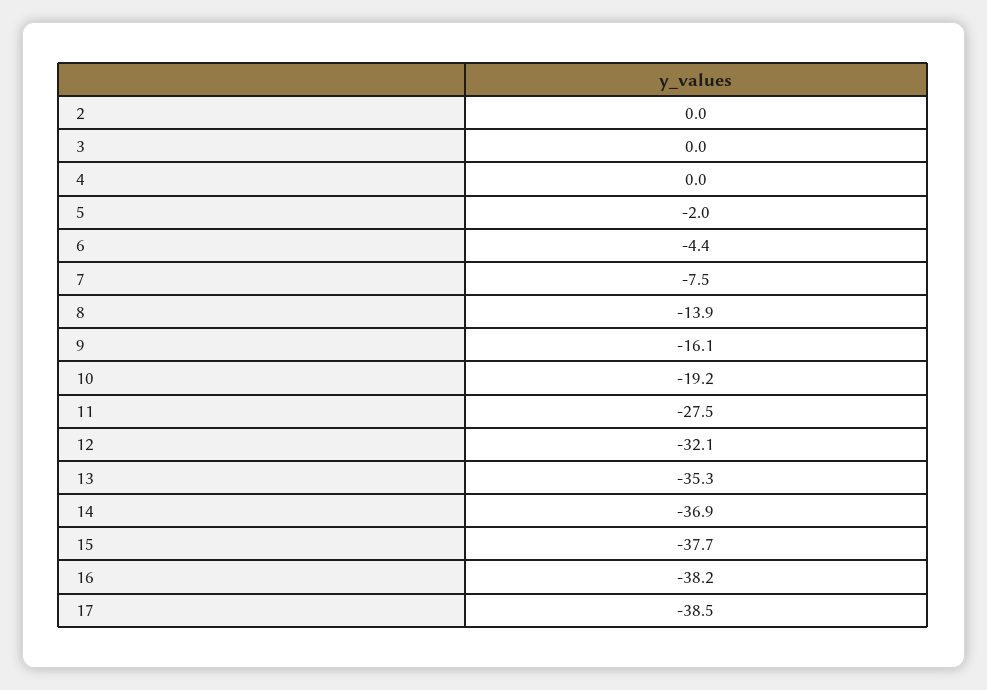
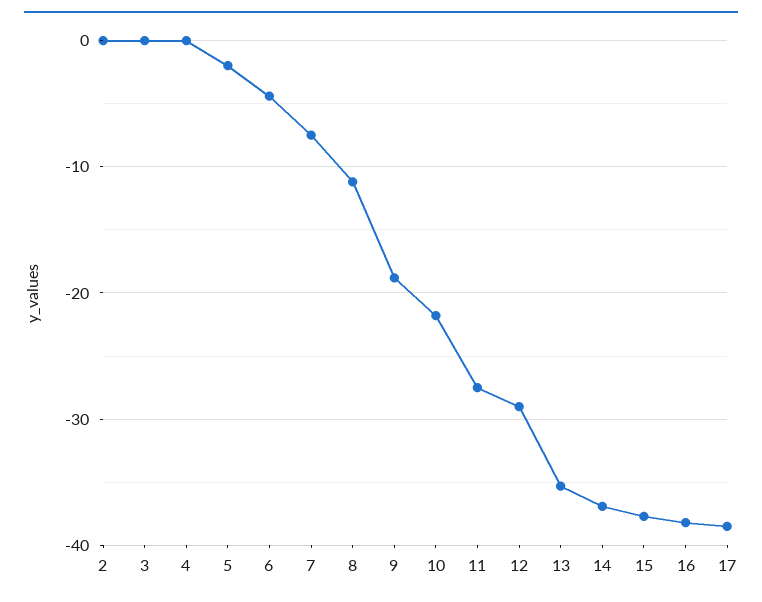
  {
    "2": 0,
    "3": 0,
    "4": 0,
    "5": -2,
    "6": -4.4,
    "7": -7.5,
-   "8": -13.9,
+   "8": -11,
-   "9": -16.1,
+   "9": -19,
-   "10": -19.2,
+   "10": -22,
    "11": -27.5,
-   "12": -32.1,
+   "12": -29,
    "13": -35.3,
    "14": -36.9,
    "15": -37.7,
    "16": -38.2,
    "17": -38.5
  }

